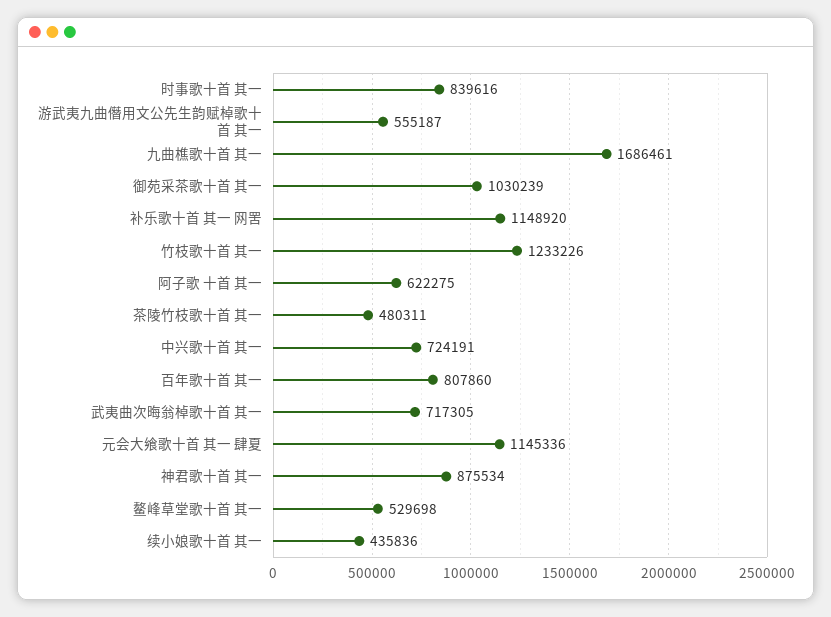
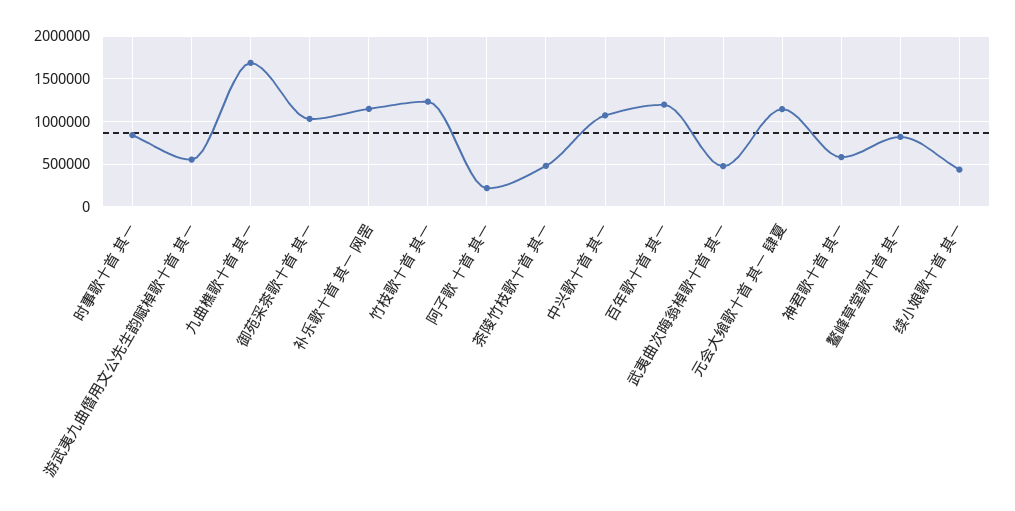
  {
    "时事歌十首 其一": 839616,
    "游武夷九曲僭用文公先生韵赋棹歌十首 其一": 555187,
    "九曲樵歌十首 其一": 1686461,
    "御苑采茶歌十首 其一": 1030239,
    "补乐歌十首 其一 网罟": 1148920,
    "竹枝歌十首 其一": 1233226,
-   "阿子歌 十首 其一": 622275,
+   "阿子歌 十首 其一": 200000,
    "茶陵竹枝歌十首 其一": 480311,
-   "中兴歌十首 其一": 724191,
+   "中兴歌十首 其一": 1100000,
-   "百年歌十首 其一": 807860,
+   "百年歌十首 其一": 1200000,
-   "武夷曲次晦翁棹歌十首 其一": 717305,
+   "武夷曲次晦翁棹歌十首 其一": 500000,
    "元会大飨歌十首 其一 肆夏": 1145336,
-   "神君歌十首 其一": 875534,
+   "神君歌十首 其一": 600000,
-   "鳌峰草堂歌十首 其一": 529698,
+   "鳌峰草堂歌十首 其一": 800000,
    "续小娘歌十首 其一": 435836
  }

